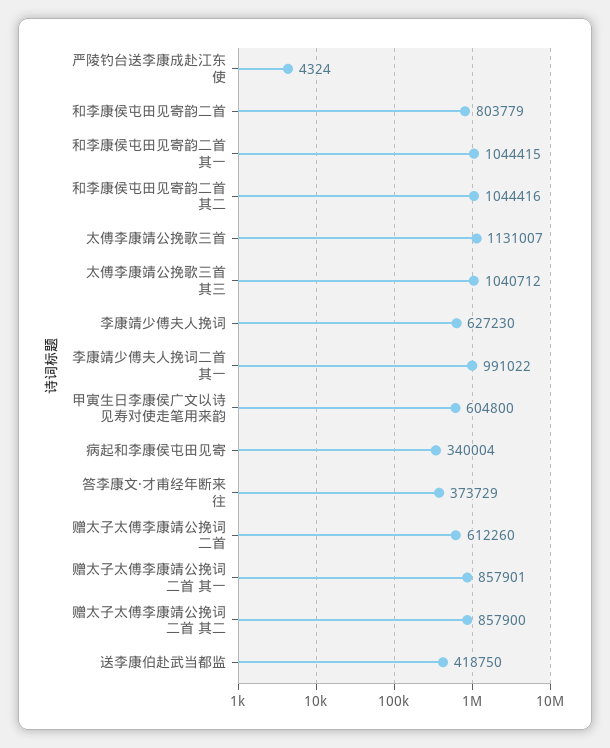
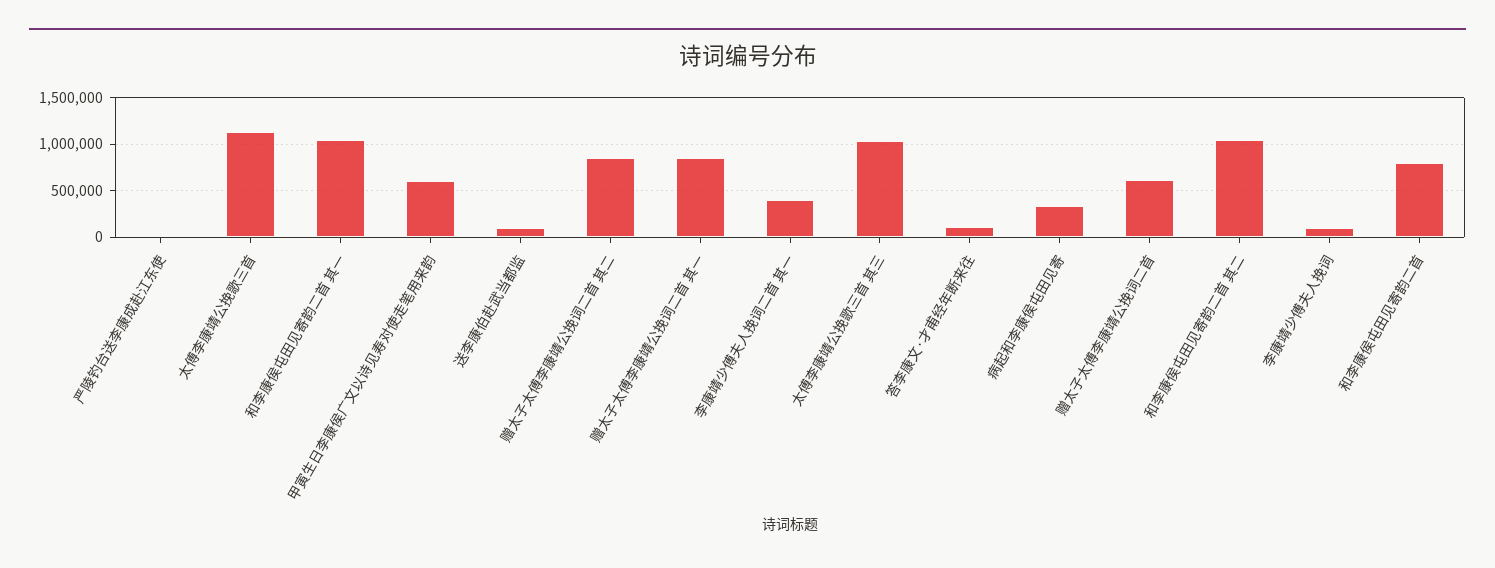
  {
    "严陵钓台送李康成赴江东使": 4324,
    "和李康侯屯田见寄韵二首": 803779,
    "和李康侯屯田见寄韵二首 其一": 1044415,
    "和李康侯屯田见寄韵二首 其二": 1044416,
    "太傅李康靖公挽歌三首": 1131007,
    "太傅李康靖公挽歌三首 其三": 1040712,
-   "李康靖少傅夫人挽词": 627230,
+   "李康靖少傅夫人挽词": 100000,
-   "李康靖少傅夫人挽词二首 其一": 991022,
+   "李康靖少傅夫人挽词二首 其一": 400000,
    "甲寅生日李康侯广文以诗见寿对使走笔用来韵": 604800,
    "病起和李康侯屯田见寄": 340004,
-   "答李康文·才甫经年断来往": 373729,
+   "答李康文·才甫经年断来往": 100000,
    "赠太子太傅李康靖公挽词二首": 612260,
    "赠太子太傅李康靖公挽词二首 其一": 857901,
    "赠太子太傅李康靖公挽词二首 其二": 857900,
-   "送李康伯赴武当都监": 418750
+   "送李康伯赴武当都监": 100000
  }

